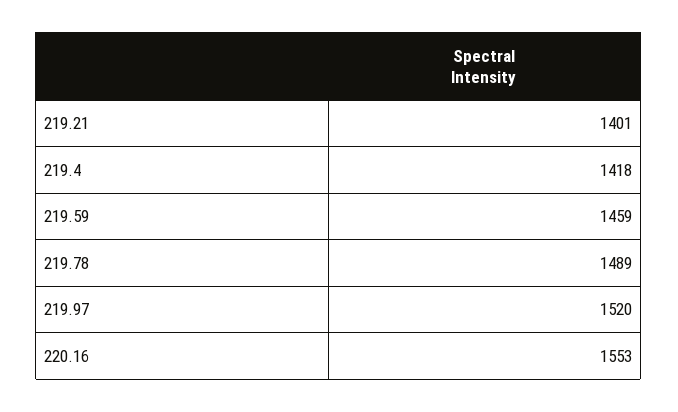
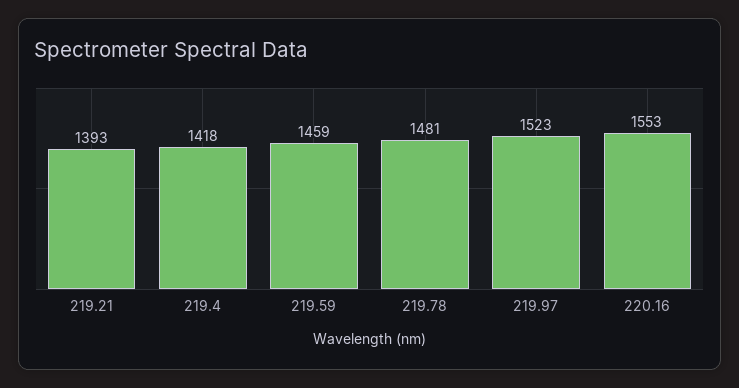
  {
-   "219.21": 1401,
+   "219.21": 1393,
    "219.4": 1418,
    "219.59": 1459,
-   "219.78": 1489,
+   "219.78": 1481,
-   "219.97": 1520,
+   "219.97": 1523,
    "220.16": 1553
  }

